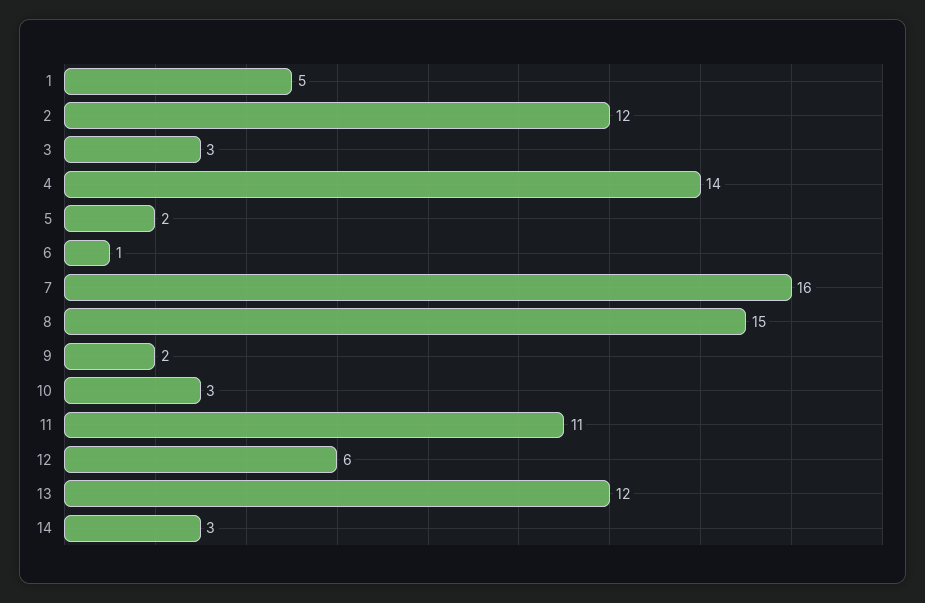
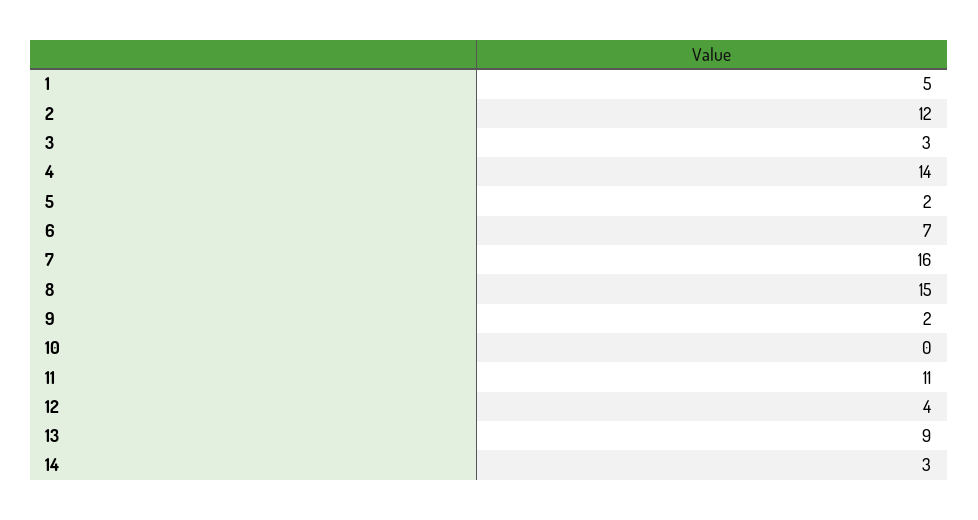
  {
    "1": 5,
    "2": 12,
    "3": 3,
    "4": 14,
    "5": 2,
-   "6": 1,
+   "6": 7,
    "7": 16,
    "8": 15,
    "9": 2,
-   "10": 3,
+   "10": 0,
    "11": 11,
-   "12": 6,
+   "12": 4,
-   "13": 12,
+   "13": 9,
    "14": 3
  }

